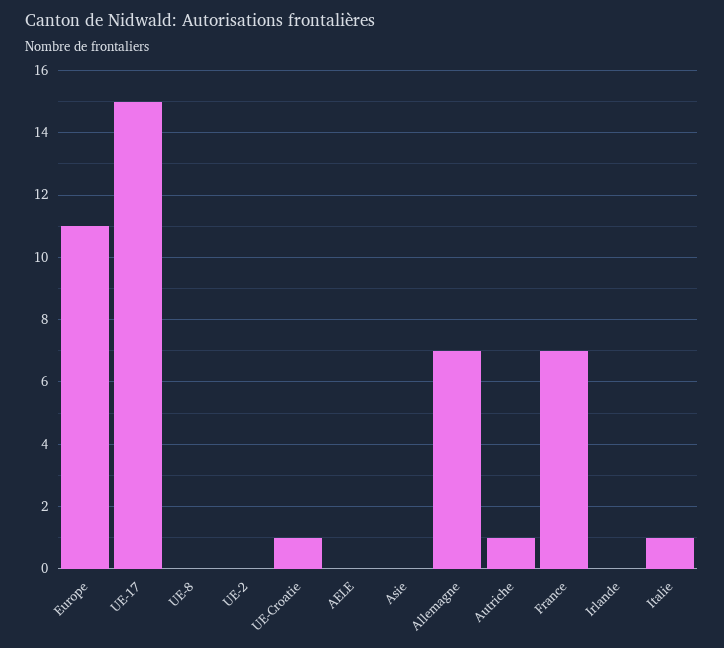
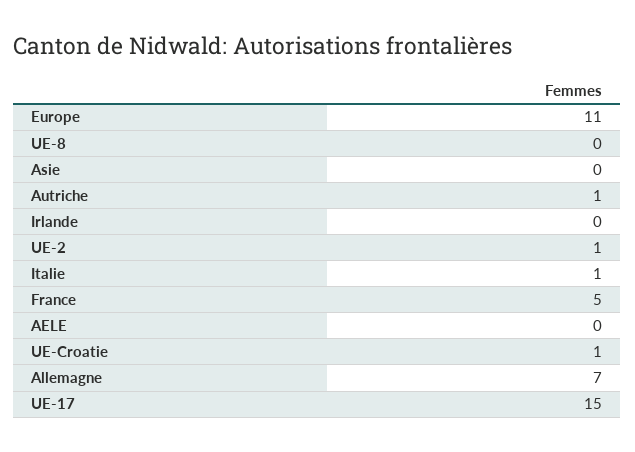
  {
    "Europe": 11,
    "UE-17": 15,
    "UE-8": 0,
-   "UE-2": 0,
+   "UE-2": 1,
    "UE-Croatie": 1,
    "AELE": 0,
    "Asie": 0,
    "Allemagne": 7,
    "Autriche": 1,
-   "France": 7,
+   "France": 5,
    "Irlande": 0,
    "Italie": 1
  }

